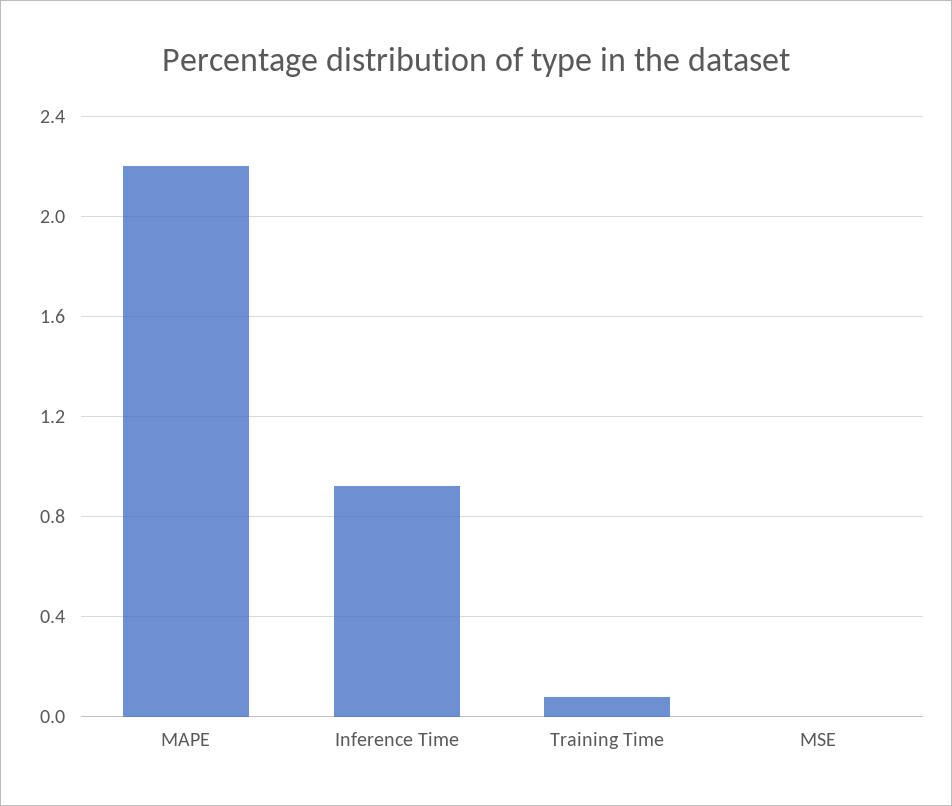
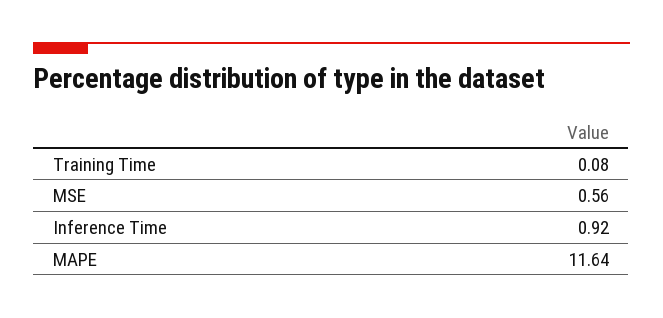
  {
-   "MAPE": 2.2,
+   "MAPE": 11.64,
    "Inference Time": 0.92,
    "Training Time": 0.08,
-   "MSE": 0
+   "MSE": 0.56
  }

